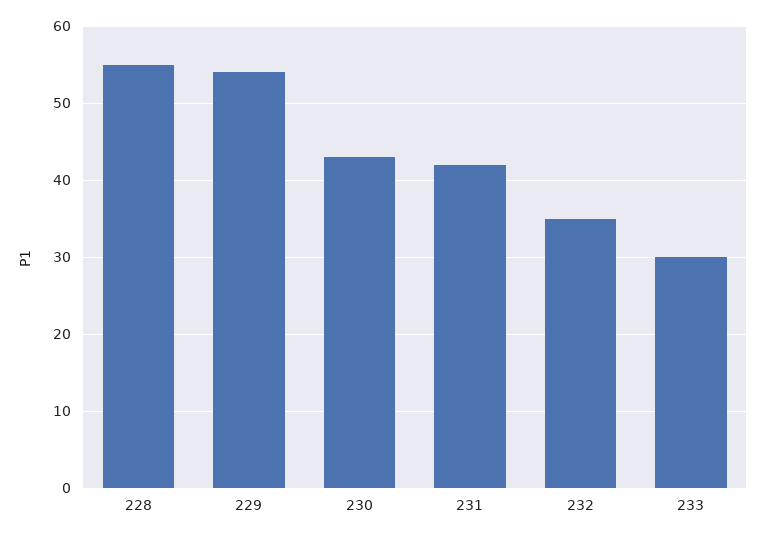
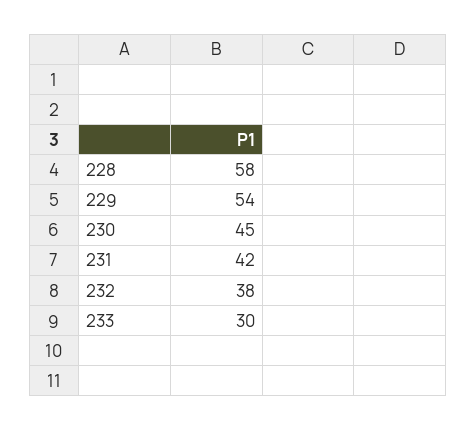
  {
-   "228": 55,
+   "228": 58,
    "229": 54,
-   "230": 43,
+   "230": 45,
    "231": 42,
-   "232": 35,
+   "232": 38,
    "233": 30
  }

